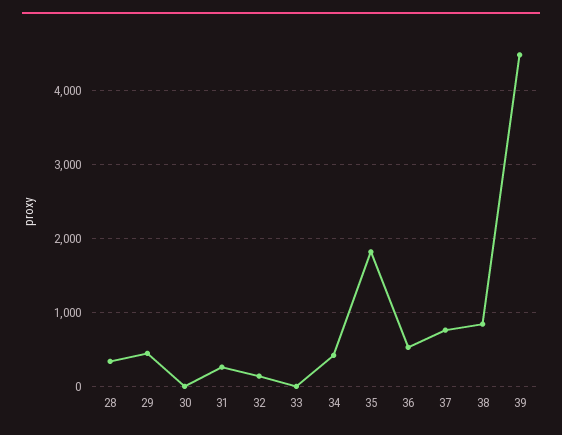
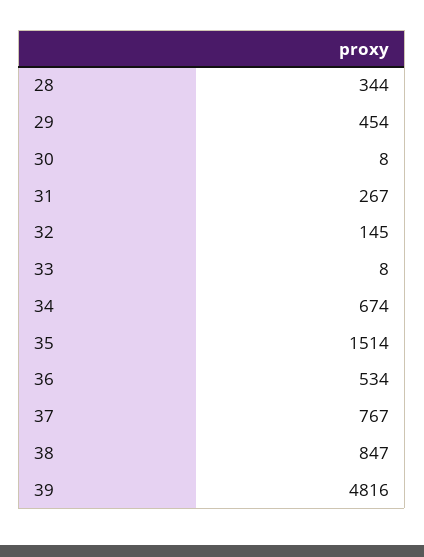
  {
    "28": 344,
    "29": 454,
    "30": 8,
    "31": 267,
    "32": 145,
    "33": 8,
-   "34": 400,
+   "34": 674,
-   "35": 1800,
+   "35": 1514,
    "36": 534,
    "37": 767,
    "38": 847,
-   "39": 4500
+   "39": 4816
  }

